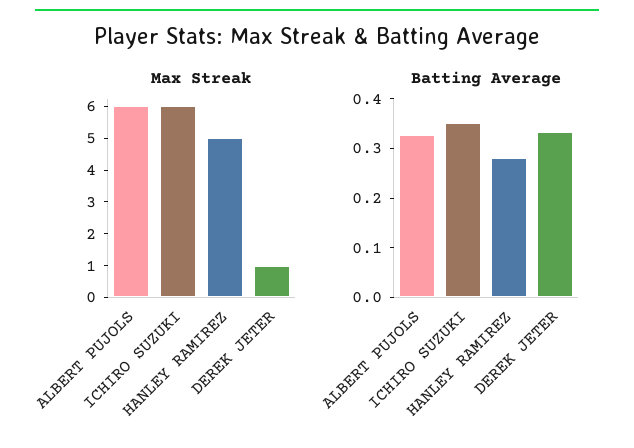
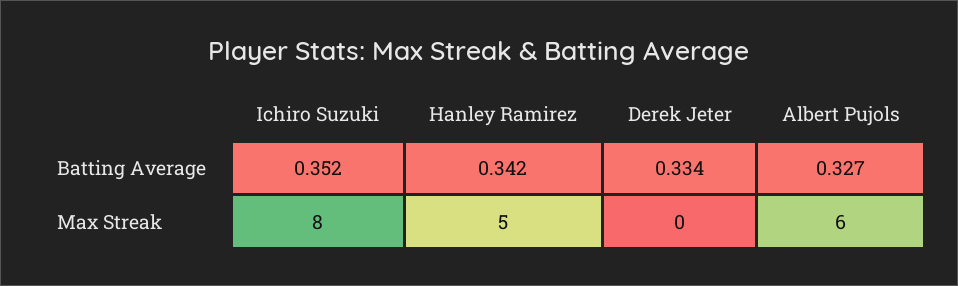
  {
    "Max Streak": {
      "ALBERT PUJOLS": 6,
-     "ICHIRO SUZUKI": 6,
+     "ICHIRO SUZUKI": 8,
      "HANLEY RAMIREZ": 5,
-     "DEREK JETER": 1
+     "DEREK JETER": 0
    },
    "Batting Average": {
      "ALBERT PUJOLS": 0.327,
      "ICHIRO SUZUKI": 0.352,
-     "HANLEY RAMIREZ": 0.28,
+     "HANLEY RAMIREZ": 0.342,
      "DEREK JETER": 0.334
    }
  }

